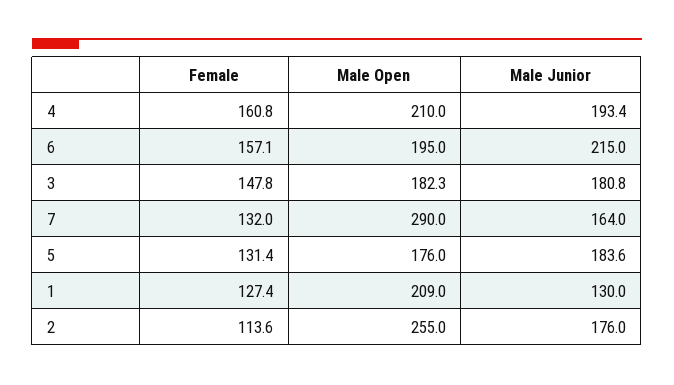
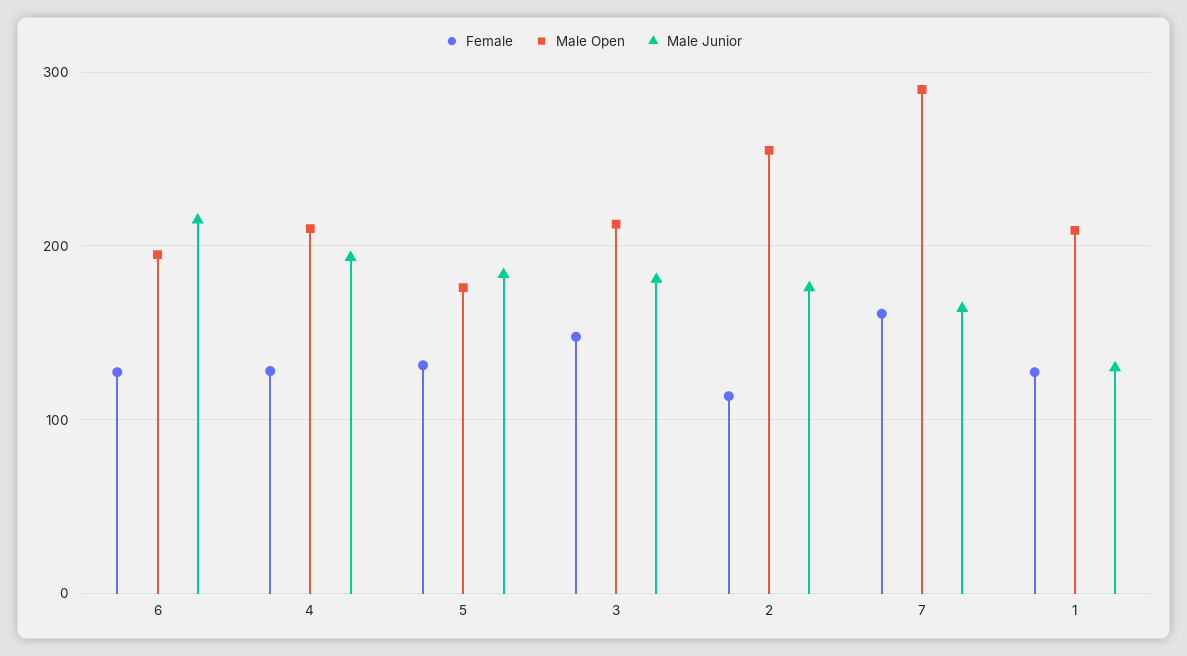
  {
    "Female": {
-     "4": 160.8,
+     "4": 130,
-     "6": 157.1,
+     "6": 130,
      "3": 147.8,
-     "7": 132,
+     "7": 160,
      "5": 131.4,
      "1": 127.4,
      "2": 113.6
    },
    "Male Open": {
      "4": 210,
      "6": 195,
-     "3": 182.3,
+     "3": 210,
      "7": 290,
      "5": 176,
      "1": 209,
      "2": 255
    },
    "Male Junior": {
      "4": 193.4,
      "6": 215,
      "3": 180.8,
      "7": 164,
      "5": 183.6,
      "1": 130,
      "2": 176
    }
  }

